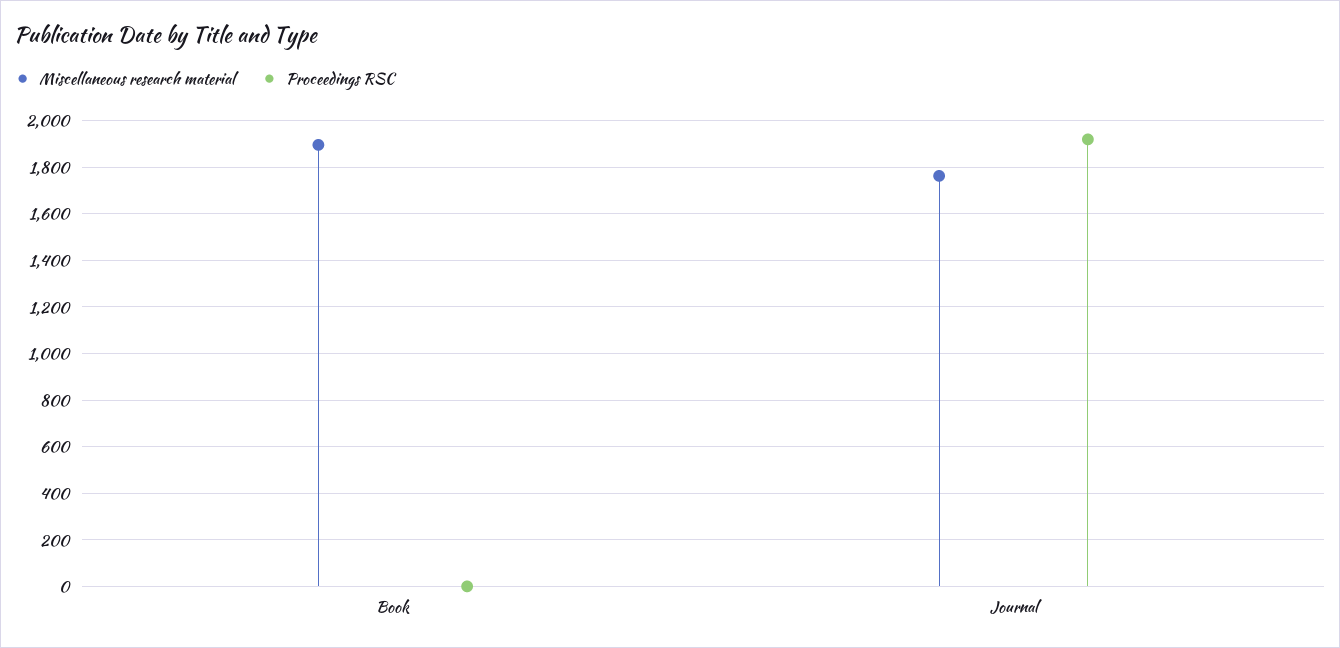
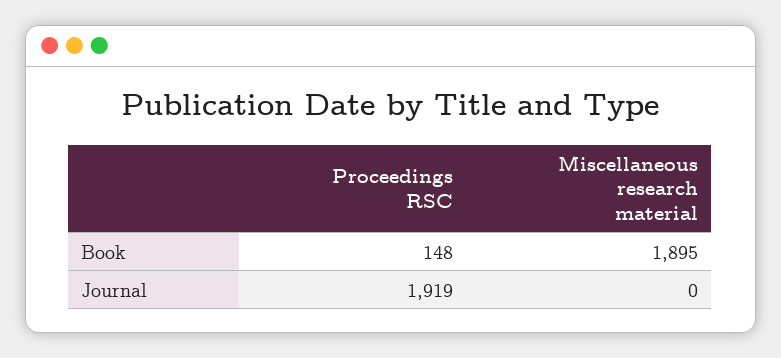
  {
    "Miscellaneous research material": {
      "Book": 1895,
-     "Journal": 1750
+     "Journal": 0
    },
    "Proceedings RSC": {
-     "Book": 0,
+     "Book": 148,
      "Journal": 1919
    }
  }

